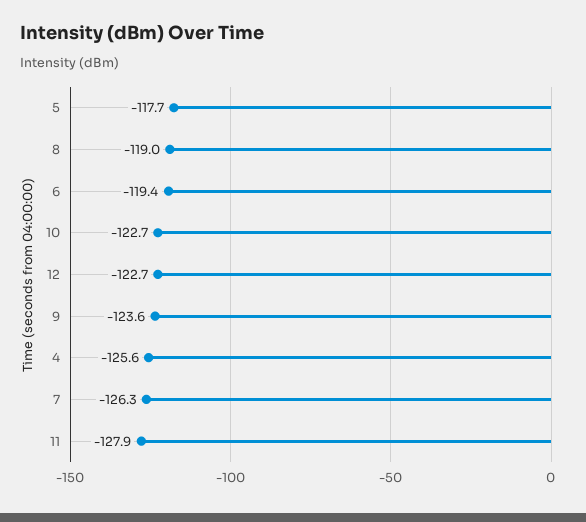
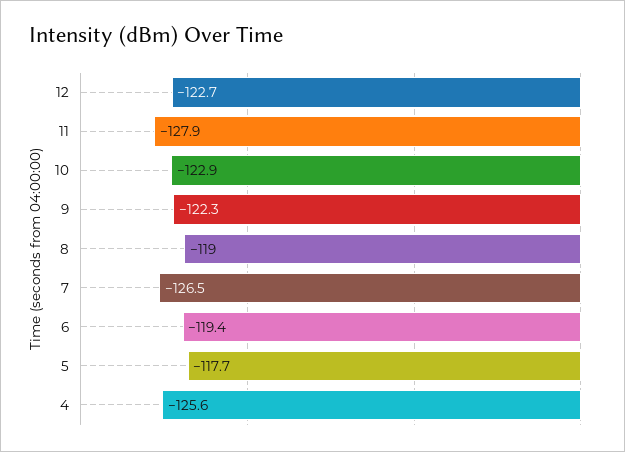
  {
    "5": -117.7,
    "8": -119,
    "6": -119.4,
-   "10": -122.7,
+   "10": -122.9,
    "12": -122.7,
-   "9": -123.6,
+   "9": -122.3,
    "4": -125.6,
-   "7": -126.3,
+   "7": -126.5,
    "11": -127.9
  }

